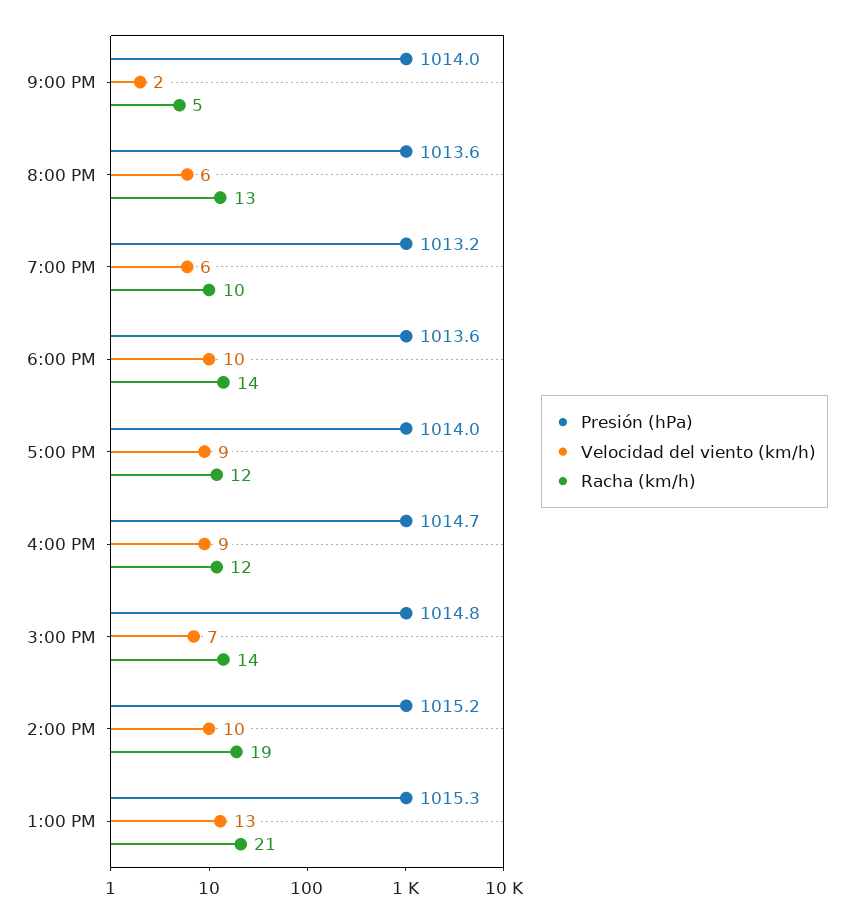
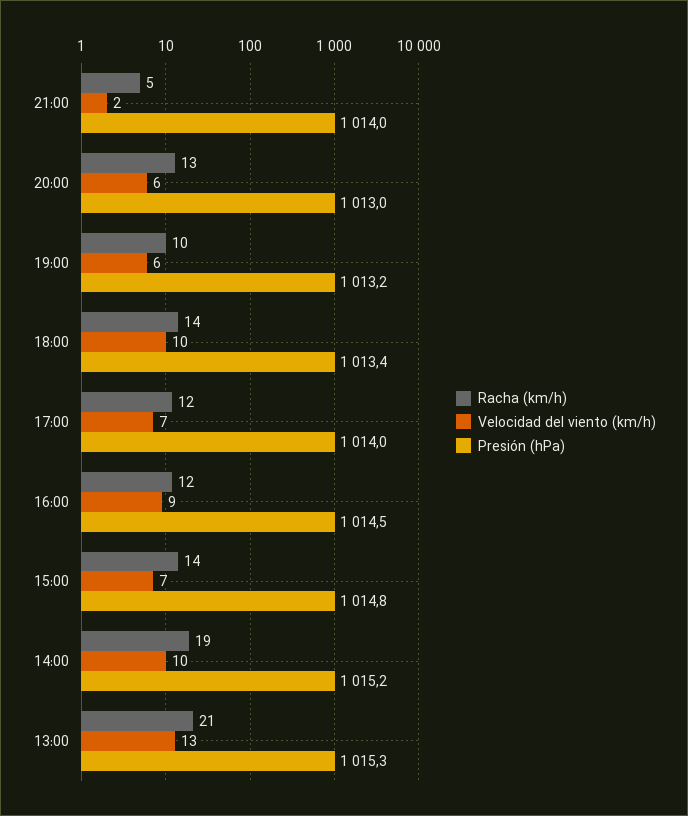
  {
    "Presión (hPa)": {
      "9:00 PM": 1014,
-     "8:00 PM": 1013.6,
+     "8:00 PM": 1013,
      "7:00 PM": 1013.2,
-     "6:00 PM": 1013.6,
+     "6:00 PM": 1013.4,
      "5:00 PM": 1014,
-     "4:00 PM": 1014.7,
+     "4:00 PM": 1014.5,
      "3:00 PM": 1014.8,
      "2:00 PM": 1015.2,
      "1:00 PM": 1015.3
    },
    "Velocidad del viento (km/h)": {
      "9:00 PM": 2,
      "8:00 PM": 6,
      "7:00 PM": 6,
      "6:00 PM": 10,
-     "5:00 PM": 9,
+     "5:00 PM": 7,
      "4:00 PM": 9,
      "3:00 PM": 7,
      "2:00 PM": 10,
      "1:00 PM": 13
    },
    "Racha (km/h)": {
      "9:00 PM": 5,
      "8:00 PM": 13,
      "7:00 PM": 10,
      "6:00 PM": 14,
      "5:00 PM": 12,
      "4:00 PM": 12,
      "3:00 PM": 14,
      "2:00 PM": 19,
      "1:00 PM": 21
    }
  }

